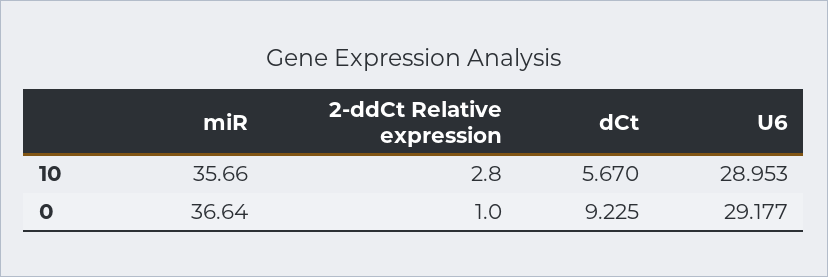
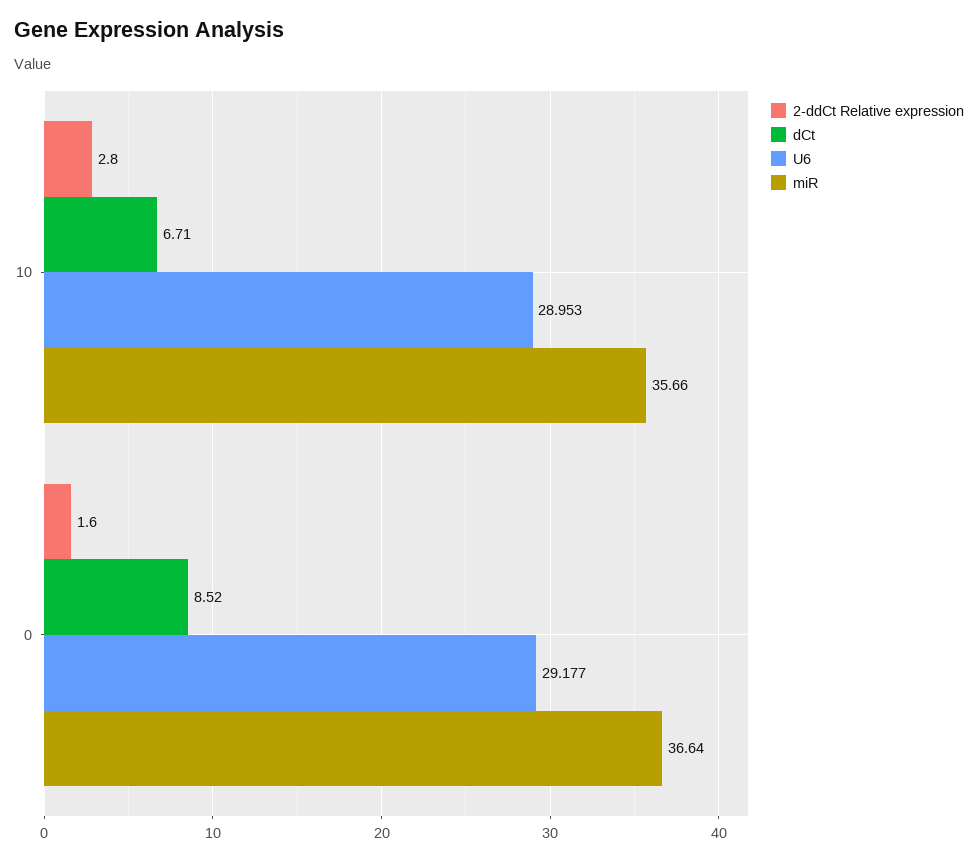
  {
    "miR": {
      "10": 35.66,
      "0": 36.64
    },
    "2-ddCt Relative expression": {
      "10": 2.8,
-     "0": 1
+     "0": 1.6
    },
    "dCt": {
-     "10": 5.67,
+     "10": 6.71,
-     "0": 9.225
+     "0": 8.52
    },
    "U6": {
      "10": 28.953,
      "0": 29.177
    }
  }

